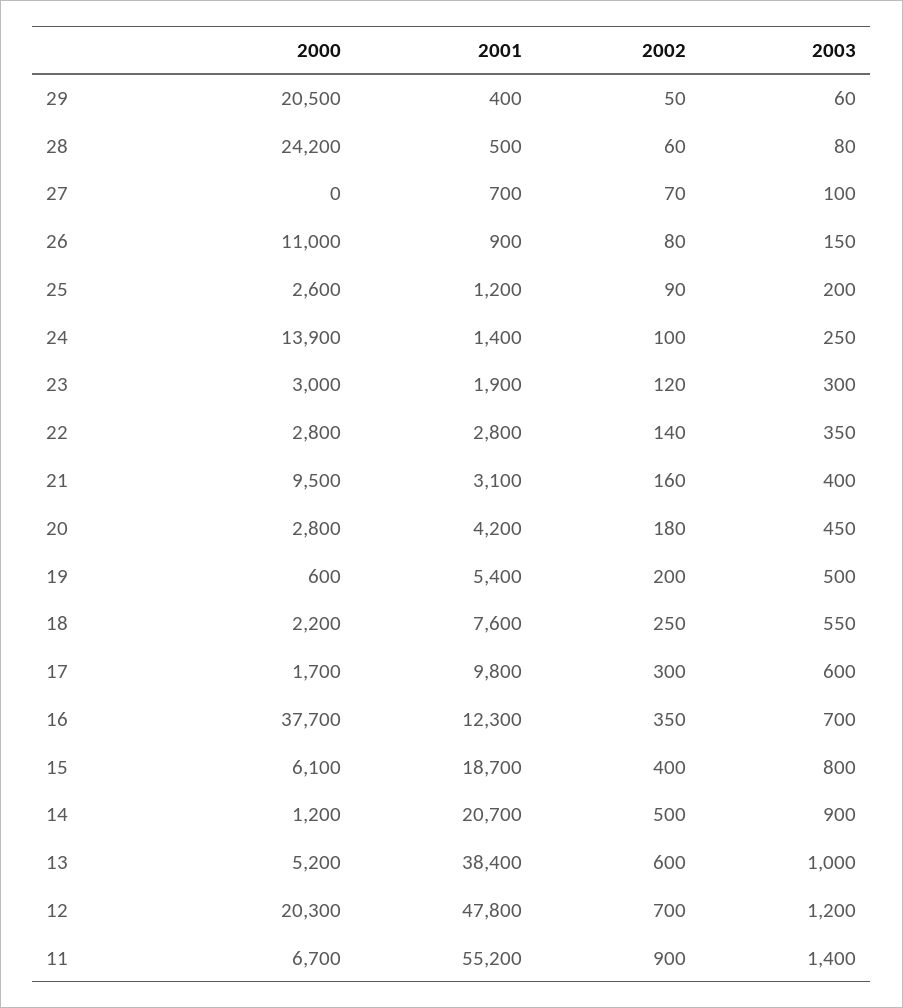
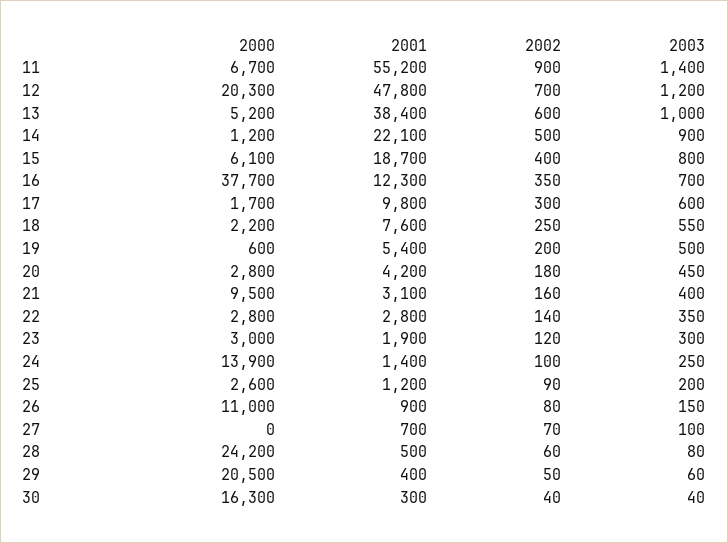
  {
    "2000": {
      "29": 20500,
      "28": 24200,
      "27": 0,
      "26": 11000,
      "25": 2600,
      "24": 13900,
      "23": 3000,
      "22": 2800,
      "21": 9500,
      "20": 2800,
      "19": 600,
      "18": 2200,
      "17": 1700,
      "16": 37700,
      "15": 6100,
      "14": 1200,
      "13": 5200,
      "12": 20300,
-     "11": 6700
+     "11": 6700,
+     "30": 16300
    },
    "2001": {
      "29": 400,
      "28": 500,
      "27": 700,
      "26": 900,
      "25": 1200,
      "24": 1400,
      "23": 1900,
      "22": 2800,
      "21": 3100,
      "20": 4200,
      "19": 5400,
      "18": 7600,
      "17": 9800,
      "16": 12300,
      "15": 18700,
-     "14": 20700,
+     "14": 22100,
      "13": 38400,
      "12": 47800,
-     "11": 55200
+     "11": 55200,
+     "30": 300
    },
    "2002": {
      "29": 50,
      "28": 60,
      "27": 70,
      "26": 80,
      "25": 90,
      "24": 100,
      "23": 120,
      "22": 140,
      "21": 160,
      "20": 180,
      "19": 200,
      "18": 250,
      "17": 300,
      "16": 350,
      "15": 400,
      "14": 500,
      "13": 600,
      "12": 700,
-     "11": 900
+     "11": 900,
+     "30": 40
    },
    "2003": {
      "29": 60,
      "28": 80,
      "27": 100,
      "26": 150,
      "25": 200,
      "24": 250,
      "23": 300,
      "22": 350,
      "21": 400,
      "20": 450,
      "19": 500,
      "18": 550,
      "17": 600,
      "16": 700,
      "15": 800,
      "14": 900,
      "13": 1000,
      "12": 1200,
-     "11": 1400
+     "11": 1400,
+     "30": 40
    }
  }

